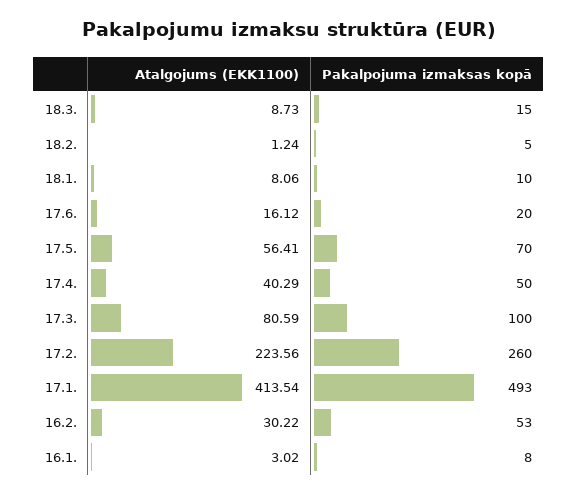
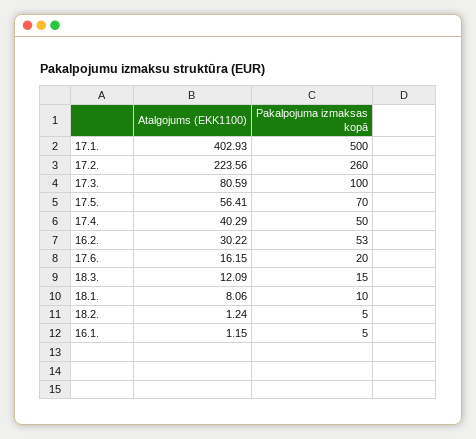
  {
    "Atalgojums (EKK1100)": {
-     "18.3.": 8.73,
+     "18.3.": 12.09,
      "18.2.": 1.24,
      "18.1.": 8.06,
-     "17.6.": 16.12,
+     "17.6.": 16.15,
      "17.5.": 56.41,
      "17.4.": 40.29,
      "17.3.": 80.59,
      "17.2.": 223.56,
-     "17.1.": 413.54,
+     "17.1.": 402.93,
      "16.2.": 30.22,
-     "16.1.": 3.02
+     "16.1.": 1.15
    },
    "Pakalpojuma izmaksas kopā": {
      "18.3.": 15,
      "18.2.": 5,
      "18.1.": 10,
      "17.6.": 20,
      "17.5.": 70,
      "17.4.": 50,
      "17.3.": 100,
      "17.2.": 260,
-     "17.1.": 493,
+     "17.1.": 500,
      "16.2.": 53,
-     "16.1.": 8
+     "16.1.": 5
    }
  }

